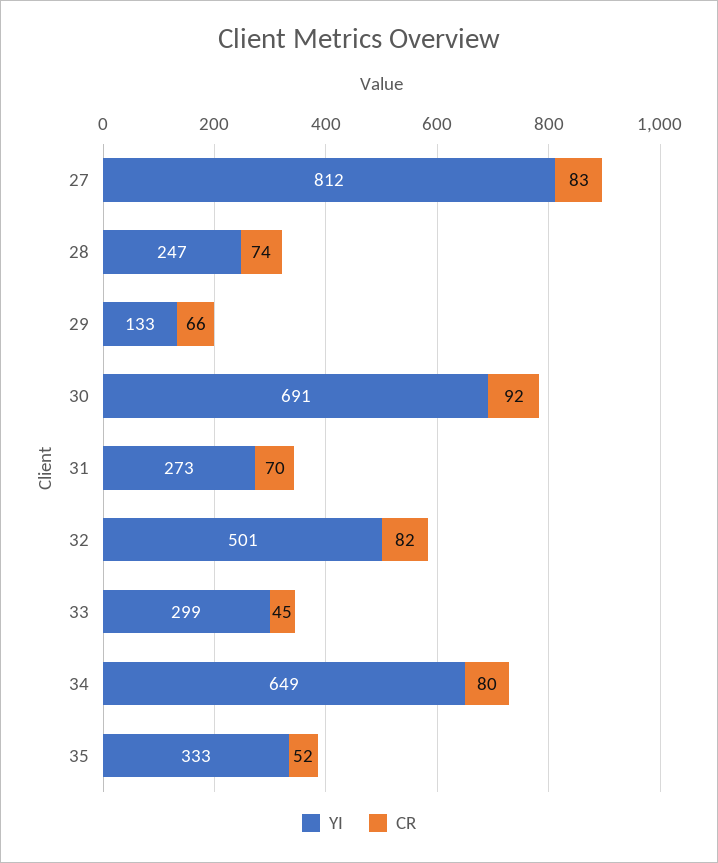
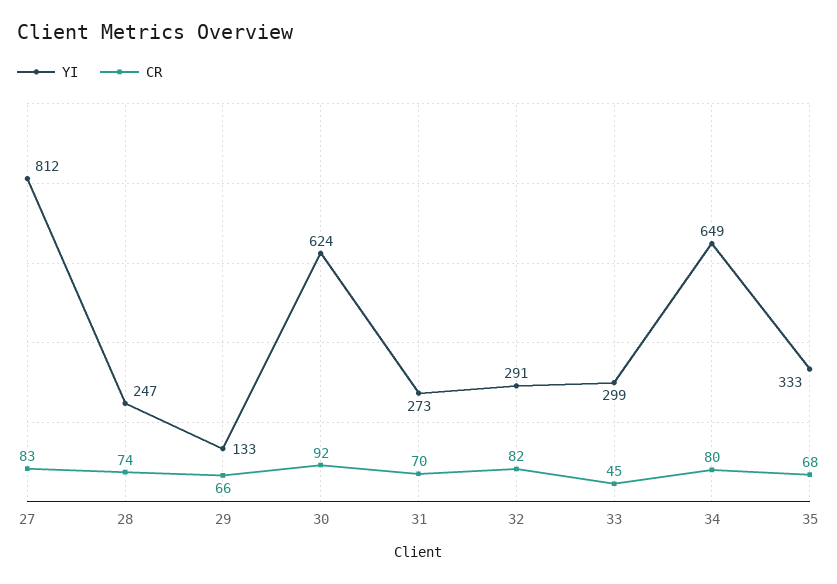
  {
    "YI": {
      "27": 812,
      "28": 247,
      "29": 133,
-     "30": 691,
+     "30": 624,
      "31": 273,
-     "32": 501,
+     "32": 291,
      "33": 299,
      "34": 649,
      "35": 333
    },
    "CR": {
      "27": 83,
      "28": 74,
      "29": 66,
      "30": 92,
      "31": 70,
      "32": 82,
      "33": 45,
      "34": 80,
-     "35": 52
+     "35": 68
    }
  }

